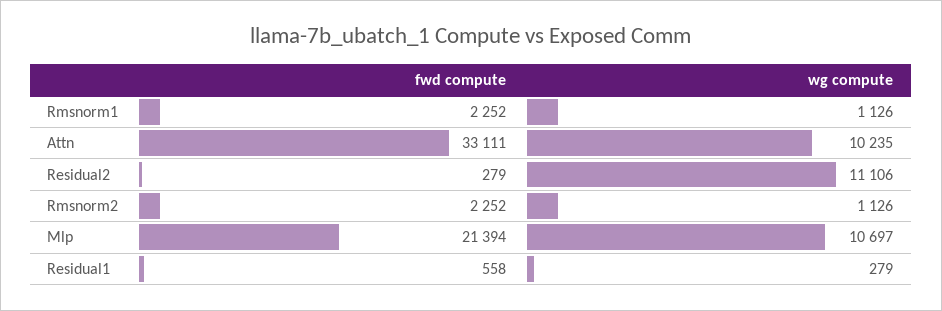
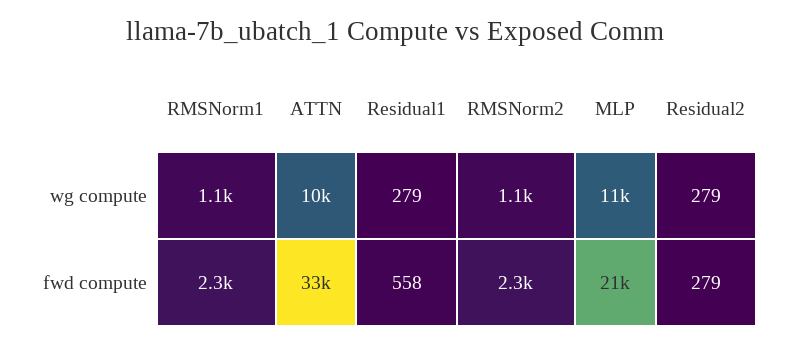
  {
    "fwd compute": {
      "Rmsnorm1": 2252,
      "Attn": 33111,
      "Residual2": 279,
      "Rmsnorm2": 2252,
      "Mlp": 21394,
      "Residual1": 558
    },
    "wg compute": {
      "Rmsnorm1": 1126,
      "Attn": 10235,
-     "Residual2": 11106,
+     "Residual2": 279,
      "Rmsnorm2": 1126,
      "Mlp": 10697,
      "Residual1": 279
    }
  }

